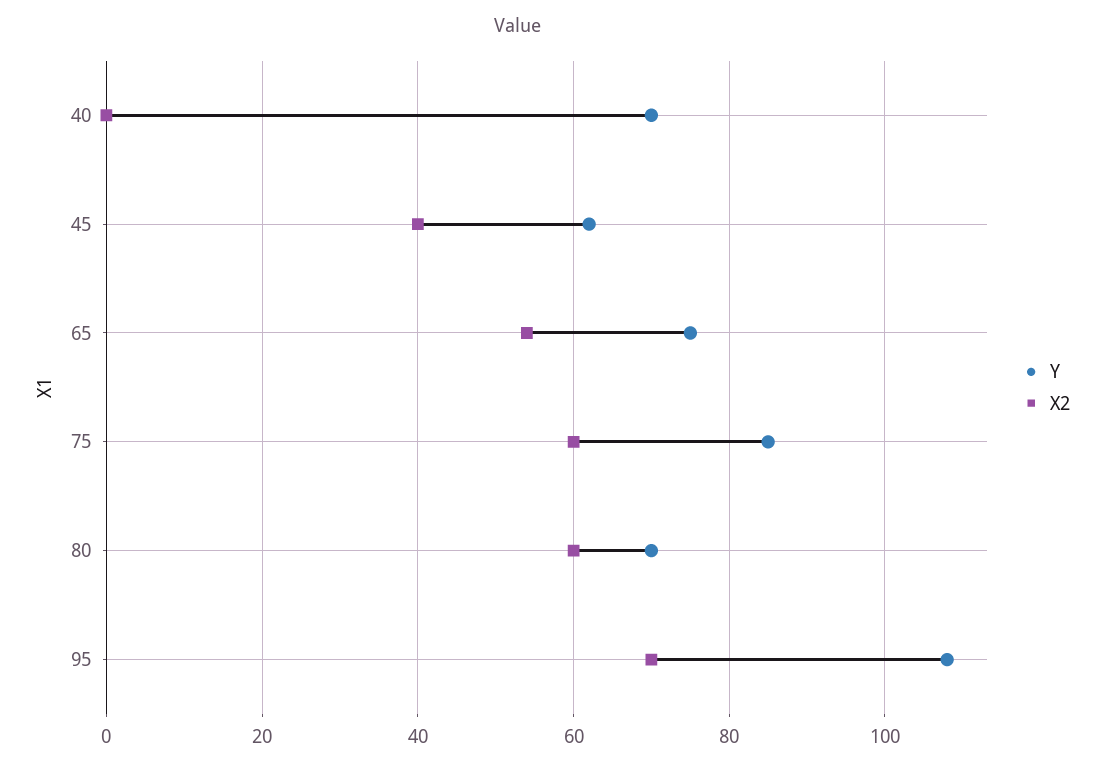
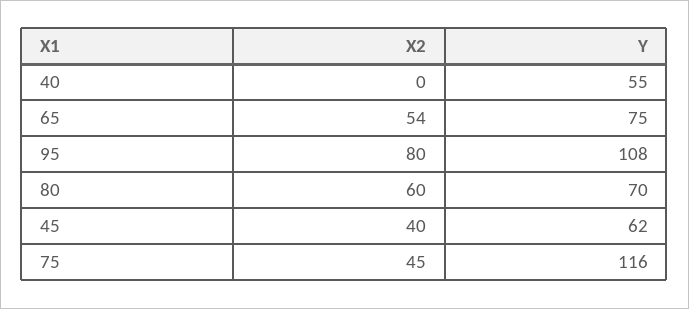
  {
    "Y": {
-     "40": 70,
+     "40": 55,
      "45": 62,
      "65": 75,
-     "75": 85,
+     "75": 116,
      "80": 70,
      "95": 108
    },
    "X2": {
      "40": 0,
      "45": 40,
      "65": 54,
-     "75": 60,
+     "75": 45,
      "80": 60,
-     "95": 70
+     "95": 80
    }
  }

